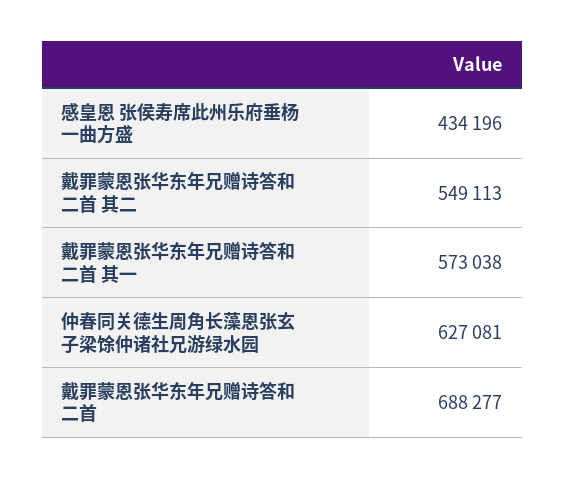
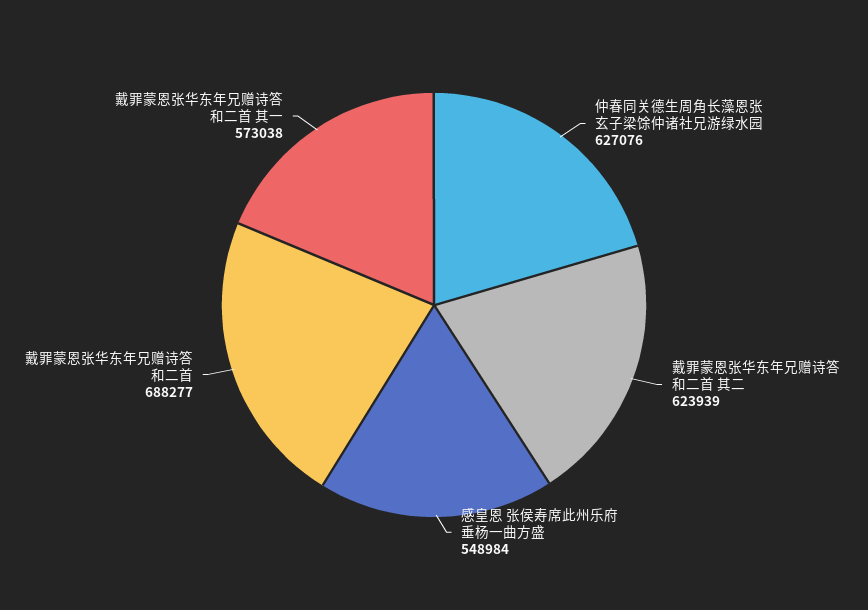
  {
-   "感皇恩 张侯寿席此州乐府垂杨一曲方盛": 434196,
+   "感皇恩 张侯寿席此州乐府垂杨一曲方盛": 548984,
-   "戴罪蒙恩张华东年兄赠诗答和二首 其二": 549113,
+   "戴罪蒙恩张华东年兄赠诗答和二首 其二": 623939,
    "戴罪蒙恩张华东年兄赠诗答和二首 其一": 573038,
-   "仲春同关德生周角长藻恩张玄子梁馀仲诸社兄游绿水园": 627081,
+   "仲春同关德生周角长藻恩张玄子梁馀仲诸社兄游绿水园": 627076,
    "戴罪蒙恩张华东年兄赠诗答和二首": 688277
  }

